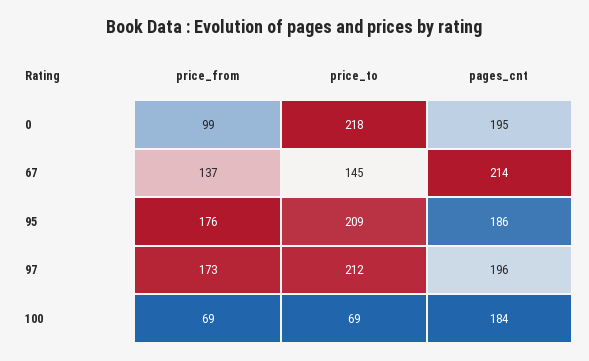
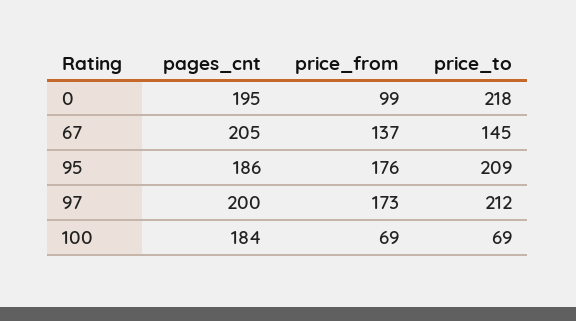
  {
    "price_from": {
      "0": 99,
      "67": 137,
      "95": 176,
      "97": 173,
      "100": 69
    },
    "price_to": {
      "0": 218,
      "67": 145,
      "95": 209,
      "97": 212,
      "100": 69
    },
    "pages_cnt": {
      "0": 195,
-     "67": 214,
+     "67": 205,
      "95": 186,
-     "97": 196,
+     "97": 200,
      "100": 184
    }
  }

